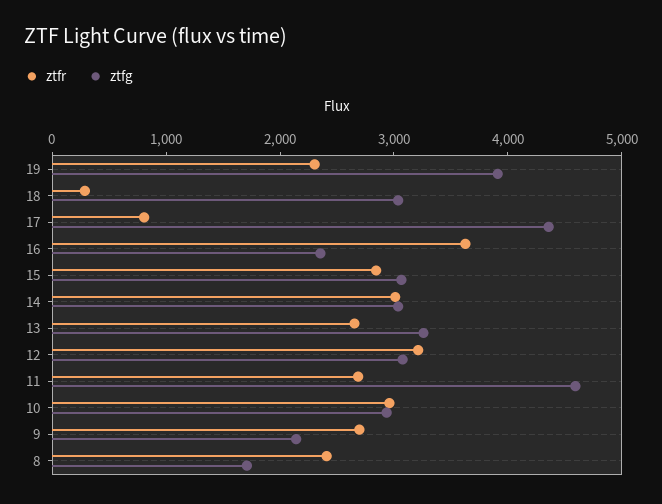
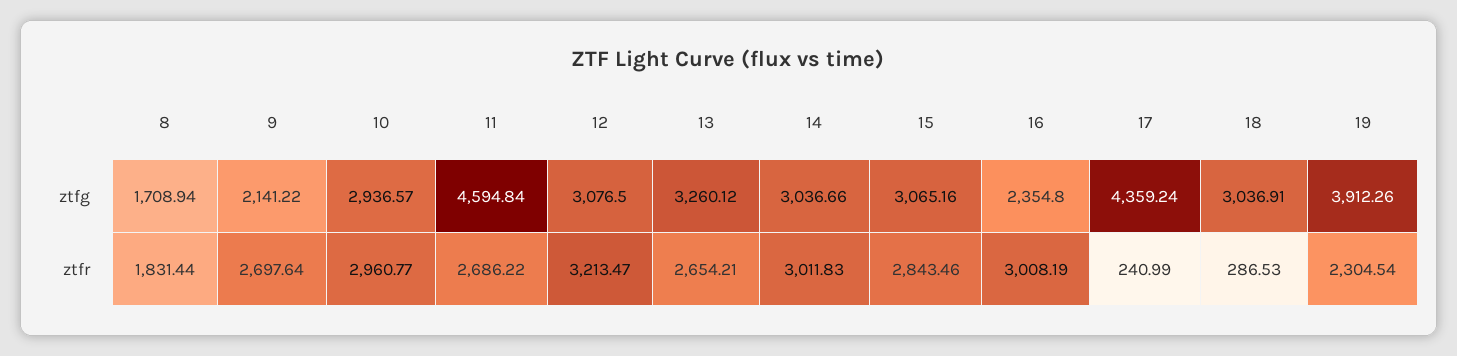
  {
    "ztfr": {
      "19": 2304.54,
      "18": 286.53,
-     "17": 800,
+     "17": 240.99,
-     "16": 3600,
+     "16": 3008.19,
      "15": 2843.46,
      "14": 3011.83,
      "13": 2654.21,
      "12": 3213.47,
      "11": 2686.22,
      "10": 2960.77,
      "9": 2697.64,
-     "8": 2400
+     "8": 1831.44
    },
    "ztfg": {
      "19": 3912.26,
      "18": 3036.91,
      "17": 4359.24,
      "16": 2354.8,
      "15": 3065.16,
      "14": 3036.66,
      "13": 3260.12,
      "12": 3076.5,
      "11": 4594.84,
      "10": 2936.57,
      "9": 2141.22,
      "8": 1708.94
    }
  }

